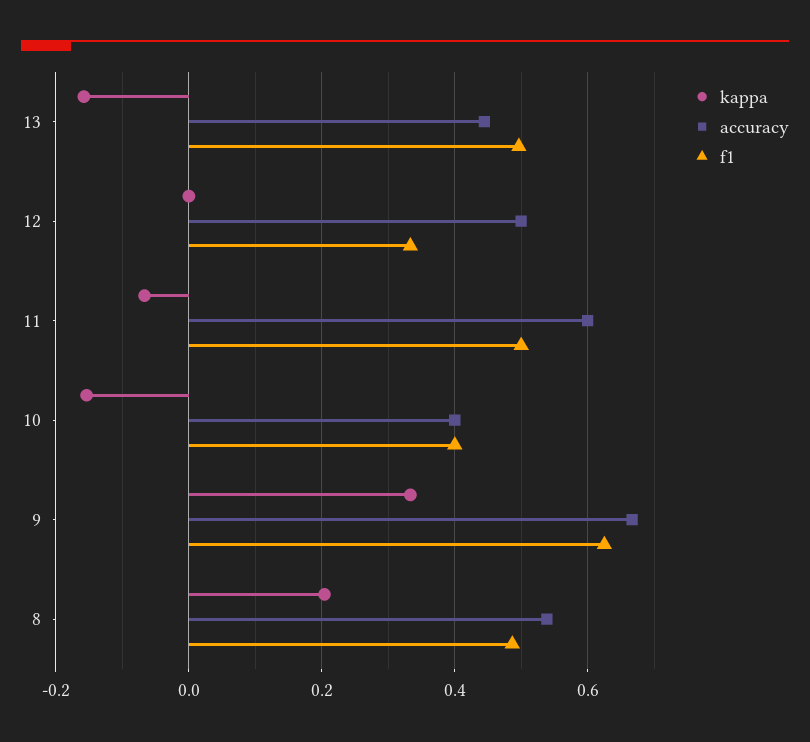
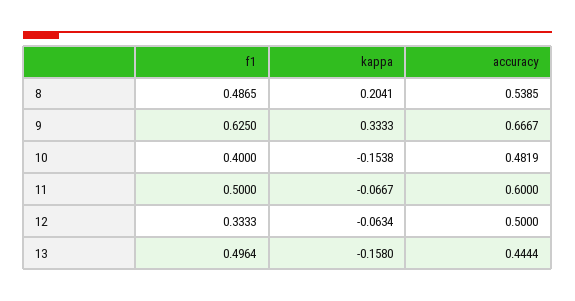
  {
    "kappa": {
      "13": -0.158,
-     "12": 0,
+     "12": -0.0634,
      "11": -0.0667,
      "10": -0.1538,
      "9": 0.3333,
      "8": 0.2041
    },
    "accuracy": {
      "13": 0.4444,
      "12": 0.5,
      "11": 0.6,
-     "10": 0.4,
+     "10": 0.4819,
      "9": 0.6667,
      "8": 0.5385
    },
    "f1": {
      "13": 0.4964,
      "12": 0.3333,
      "11": 0.5,
      "10": 0.4,
      "9": 0.625,
      "8": 0.4865
    }
  }

